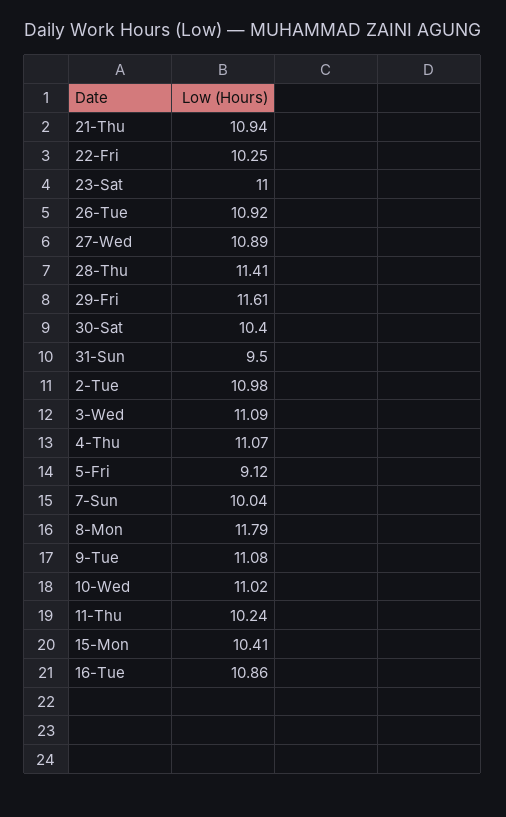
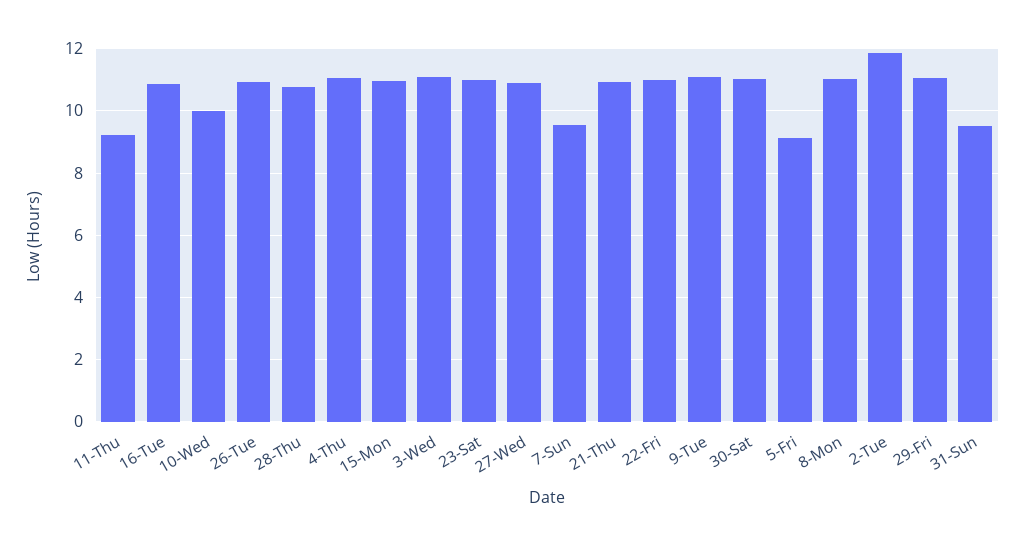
  {
    "21-Thu": 10.94,
-   "22-Fri": 10.25,
+   "22-Fri": 11,
    "23-Sat": 11,
    "26-Tue": 10.92,
    "27-Wed": 10.89,
-   "28-Thu": 11.41,
+   "28-Thu": 10.8,
-   "29-Fri": 11.61,
+   "29-Fri": 11,
-   "30-Sat": 10.4,
+   "30-Sat": 11,
    "31-Sun": 9.5,
-   "2-Tue": 10.98,
+   "2-Tue": 11.8,
    "3-Wed": 11.09,
    "4-Thu": 11.07,
    "5-Fri": 9.12,
-   "7-Sun": 10.04,
+   "7-Sun": 9.6,
-   "8-Mon": 11.79,
+   "8-Mon": 11,
    "9-Tue": 11.08,
-   "10-Wed": 11.02,
+   "10-Wed": 10,
-   "11-Thu": 10.24,
+   "11-Thu": 9.2,
-   "15-Mon": 10.41,
+   "15-Mon": 11,
    "16-Tue": 10.86
  }

